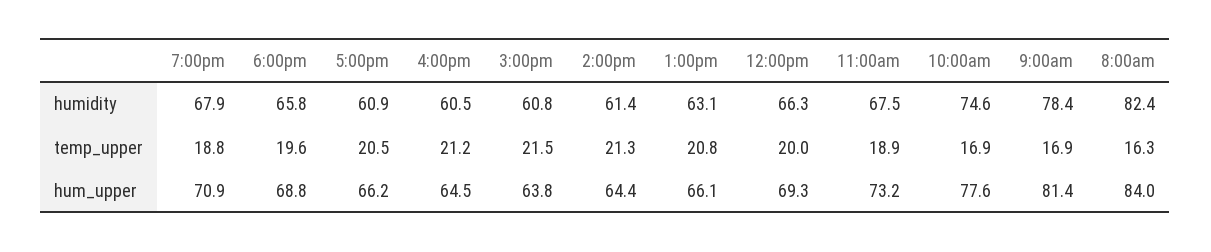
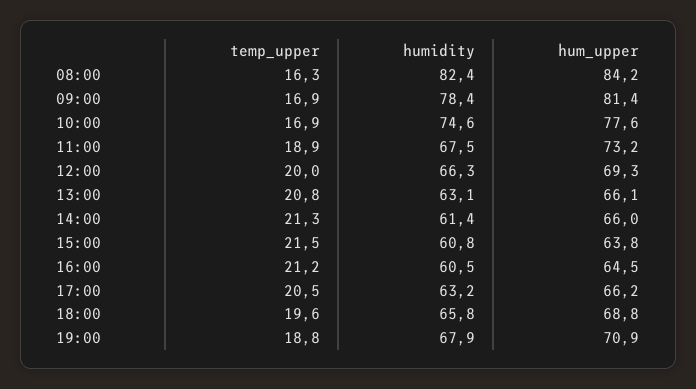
  {
    "7:00pm": {
      "humidity": 67.9,
      "temp_upper": 18.8,
      "hum_upper": 70.9
    },
    "6:00pm": {
      "humidity": 65.8,
      "temp_upper": 19.6,
      "hum_upper": 68.8
    },
    "5:00pm": {
-     "humidity": 60.9,
+     "humidity": 63.2,
      "temp_upper": 20.5,
      "hum_upper": 66.2
    },
    "4:00pm": {
      "humidity": 60.5,
      "temp_upper": 21.2,
      "hum_upper": 64.5
    },
    "3:00pm": {
      "humidity": 60.8,
      "temp_upper": 21.5,
      "hum_upper": 63.8
    },
    "2:00pm": {
      "humidity": 61.4,
      "temp_upper": 21.3,
-     "hum_upper": 64.4
+     "hum_upper": 66
    },
    "1:00pm": {
      "humidity": 63.1,
      "temp_upper": 20.8,
      "hum_upper": 66.1
    },
    "12:00pm": {
      "humidity": 66.3,
      "temp_upper": 20,
      "hum_upper": 69.3
    },
    "11:00am": {
      "humidity": 67.5,
      "temp_upper": 18.9,
      "hum_upper": 73.2
    },
    "10:00am": {
      "humidity": 74.6,
      "temp_upper": 16.9,
      "hum_upper": 77.6
    },
    "9:00am": {
      "humidity": 78.4,
      "temp_upper": 16.9,
      "hum_upper": 81.4
    },
    "8:00am": {
      "humidity": 82.4,
      "temp_upper": 16.3,
-     "hum_upper": 84
+     "hum_upper": 84.2
    }
  }

